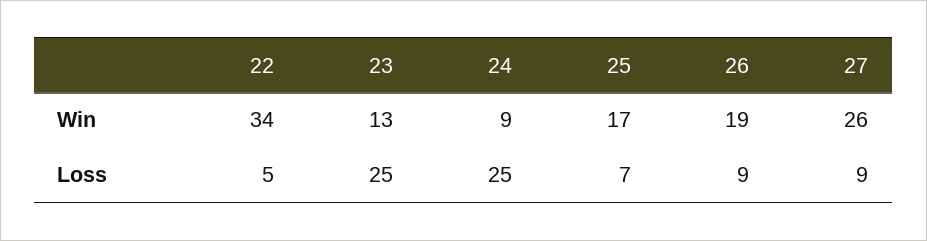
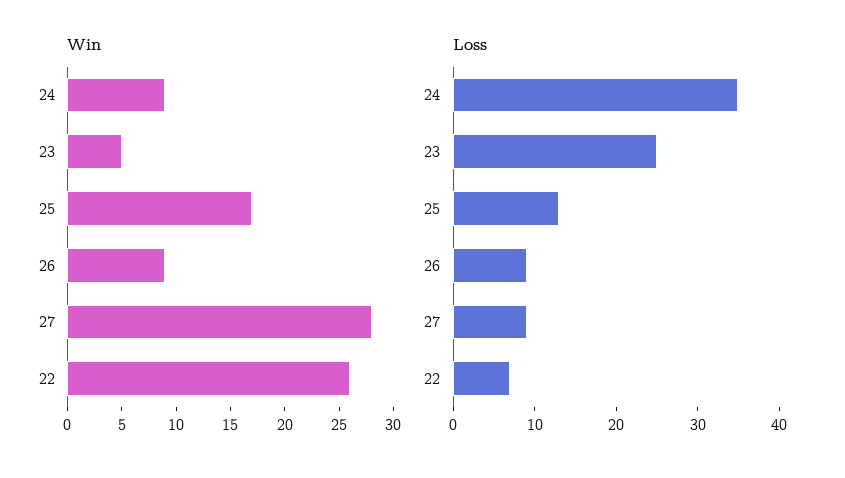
  {
    "Win": {
-     "22": 34,
+     "22": 26,
-     "23": 13,
+     "23": 5,
      "24": 9,
      "25": 17,
-     "26": 19,
+     "26": 9,
-     "27": 26
+     "27": 28
    },
    "Loss": {
-     "22": 5,
+     "22": 7,
      "23": 25,
-     "24": 25,
+     "24": 35,
-     "25": 7,
+     "25": 13,
      "26": 9,
      "27": 9
    }
  }

